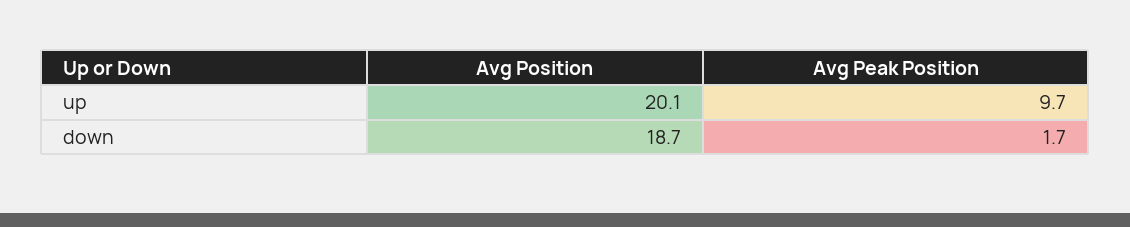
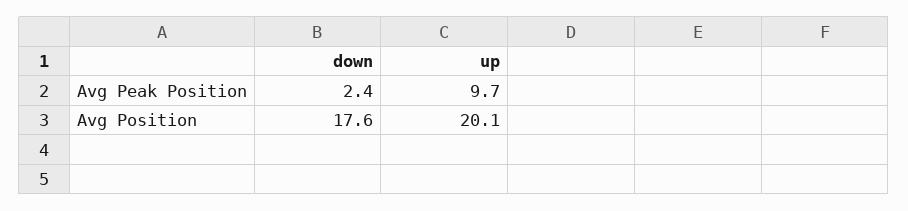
  {
    "Avg Position": {
      "up": 20.1,
-     "down": 18.7
+     "down": 17.6
    },
    "Avg Peak Position": {
      "up": 9.7,
-     "down": 1.7
+     "down": 2.4
    }
  }

